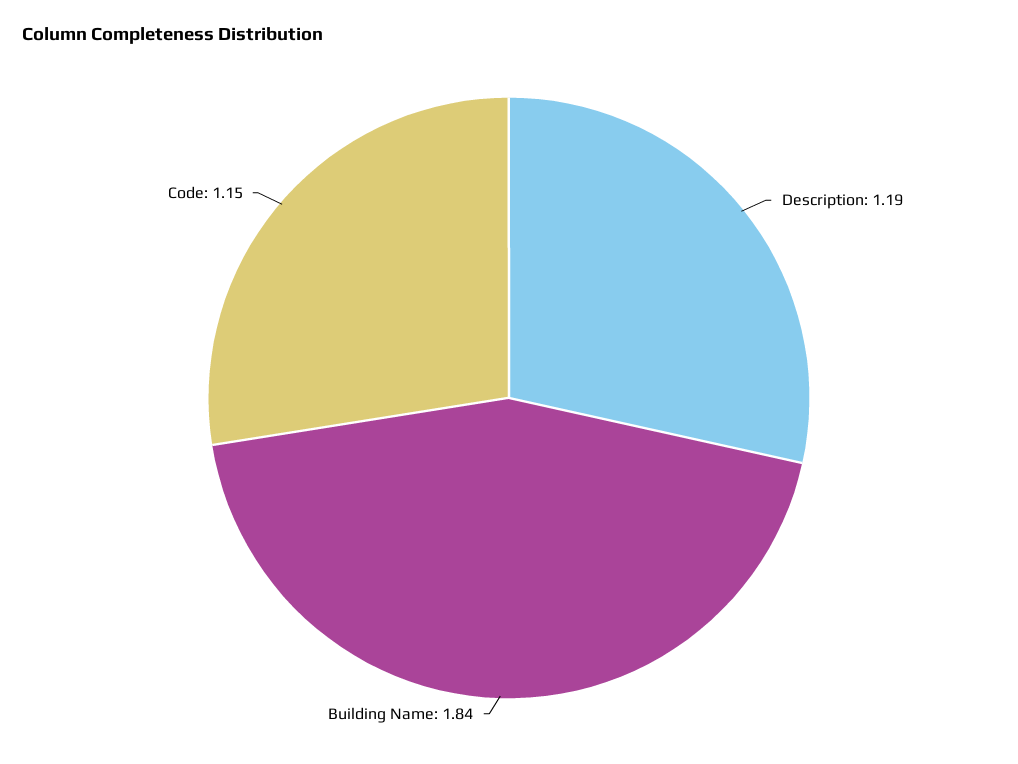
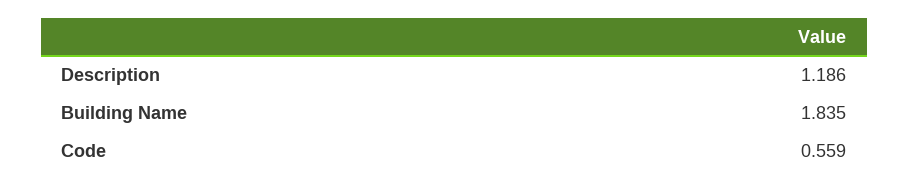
  {
    "Description": 1.186,
    "Building Name": 1.835,
-   "Code": 1.15
+   "Code": 0.559
  }

